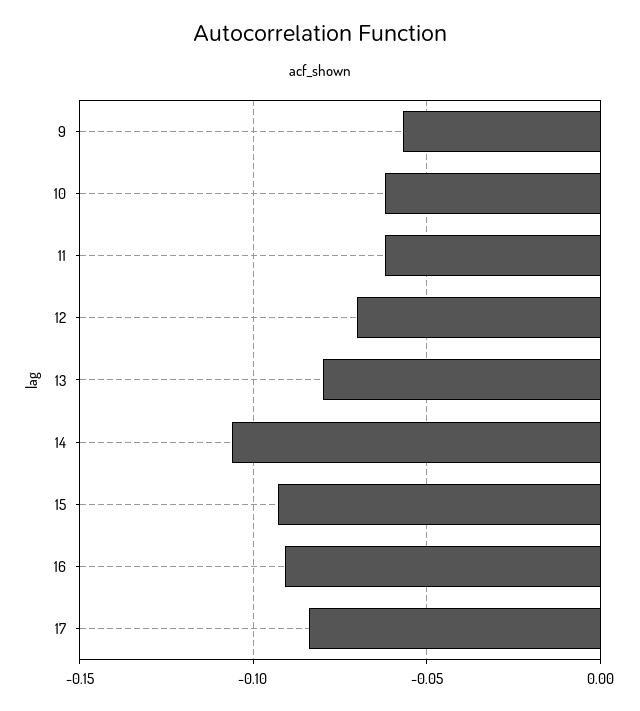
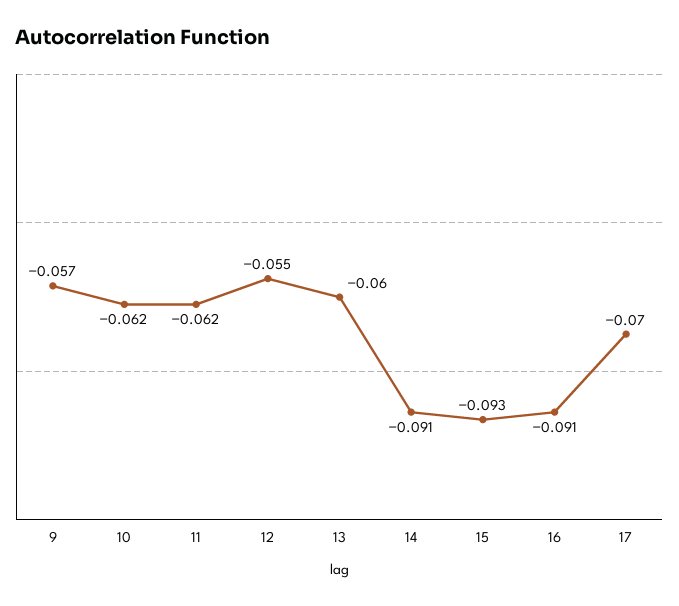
  {
    "9": -0.057,
    "10": -0.062,
    "11": -0.062,
-   "12": -0.07,
+   "12": -0.055,
-   "13": -0.08,
+   "13": -0.06,
-   "14": -0.105,
+   "14": -0.091,
    "15": -0.093,
    "16": -0.091,
-   "17": -0.085
+   "17": -0.07
  }

